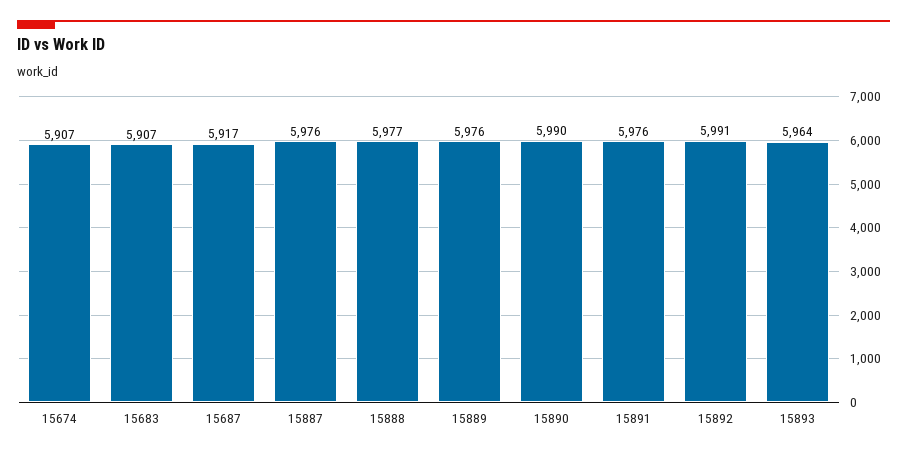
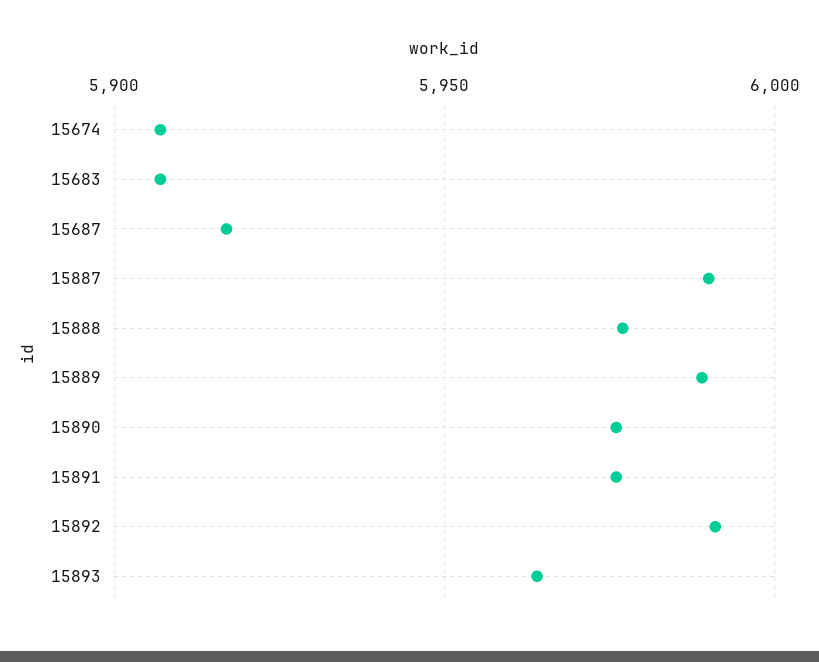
  {
    "15674": 5907,
    "15683": 5907,
    "15687": 5917,
-   "15887": 5976,
+   "15887": 5990,
    "15888": 5977,
-   "15889": 5976,
+   "15889": 5990,
-   "15890": 5990,
+   "15890": 5975,
    "15891": 5976,
    "15892": 5991,
    "15893": 5964
  }

